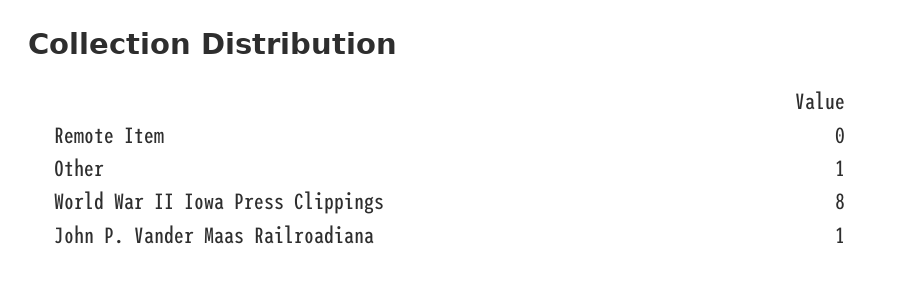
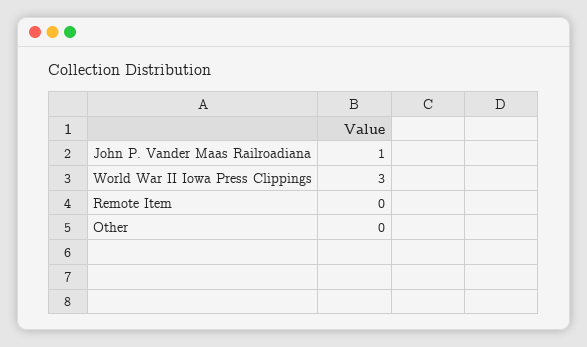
  {
    "Remote Item": 0,
-   "Other": 1,
+   "Other": 0,
-   "World War II Iowa Press Clippings": 8,
+   "World War II Iowa Press Clippings": 3,
    "John P. Vander Maas Railroadiana": 1
  }

